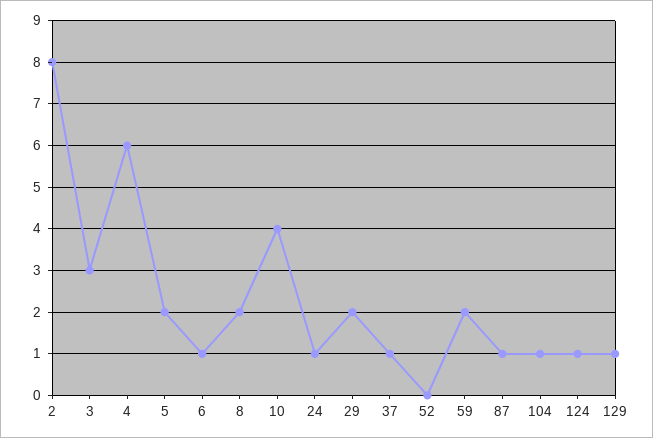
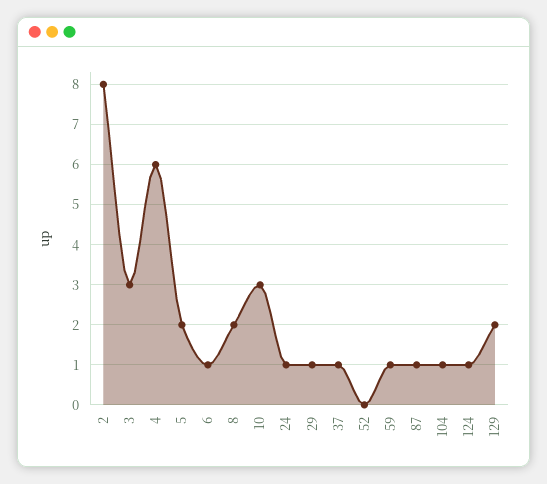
  {
    "2": 8,
    "3": 3,
    "4": 6,
    "5": 2,
    "6": 1,
    "8": 2,
-   "10": 4,
+   "10": 3,
    "24": 1,
-   "29": 2,
+   "29": 1,
    "37": 1,
    "52": 0,
-   "59": 2,
+   "59": 1,
    "87": 1,
    "104": 1,
    "124": 1,
-   "129": 1
+   "129": 2
  }

